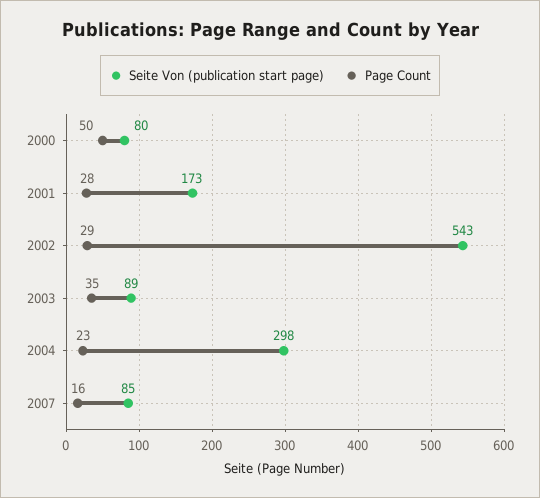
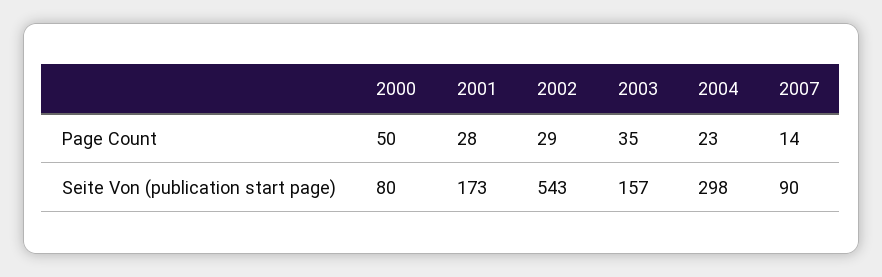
  {
    "Seite Von (publication start page)": {
      "2000": 80,
      "2001": 173,
      "2002": 543,
-     "2003": 89,
+     "2003": 157,
      "2004": 298,
-     "2007": 85
+     "2007": 90
    },
    "Page Count": {
      "2000": 50,
      "2001": 28,
      "2002": 29,
      "2003": 35,
      "2004": 23,
-     "2007": 16
+     "2007": 14
    }
  }

